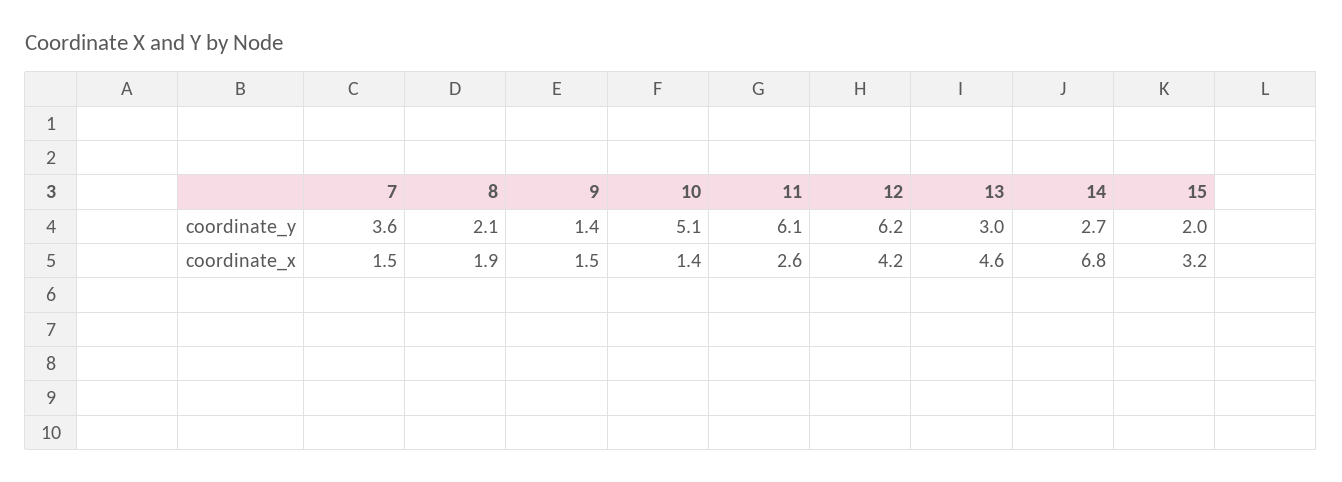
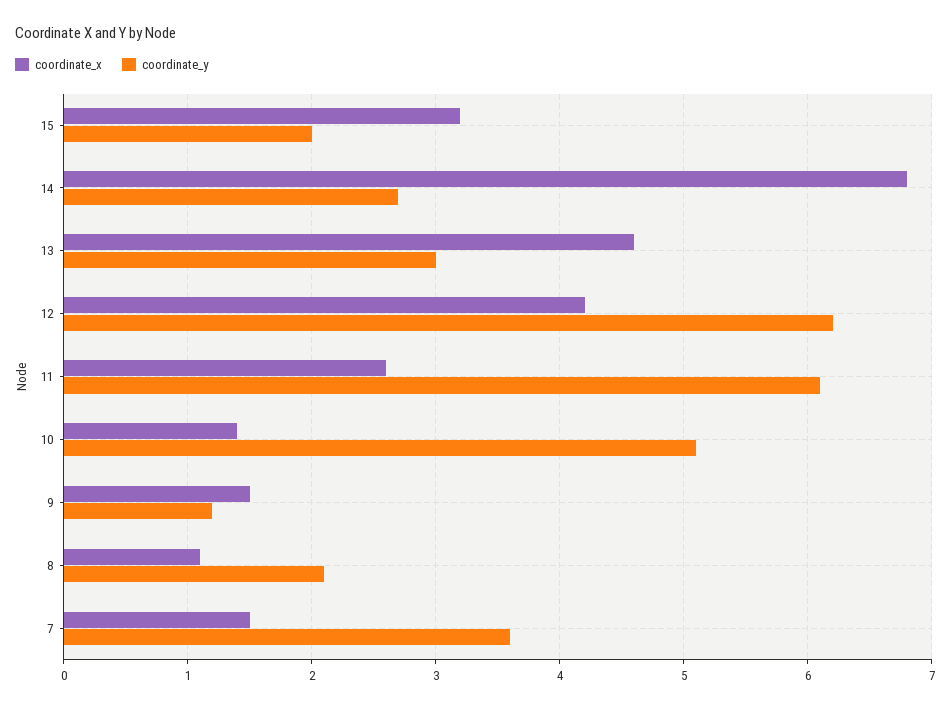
  {
    "coordinate_y": {
      "7": 3.6,
      "8": 2.1,
-     "9": 1.4,
+     "9": 1.2,
      "10": 5.1,
      "11": 6.1,
      "12": 6.2,
      "13": 3,
      "14": 2.7,
      "15": 2
    },
    "coordinate_x": {
      "7": 1.5,
-     "8": 1.9,
+     "8": 1.1,
      "9": 1.5,
      "10": 1.4,
      "11": 2.6,
      "12": 4.2,
      "13": 4.6,
      "14": 6.8,
      "15": 3.2
    }
  }

